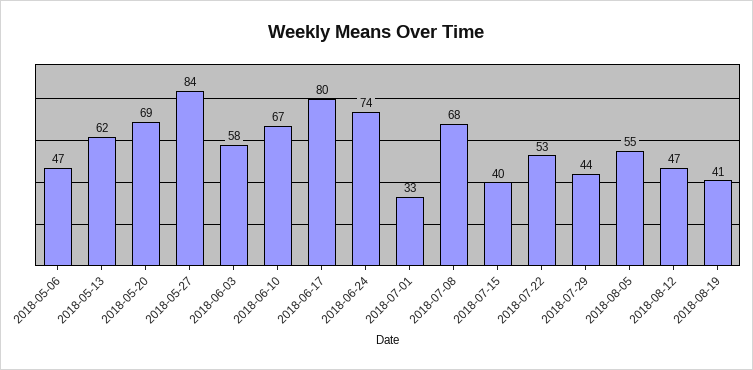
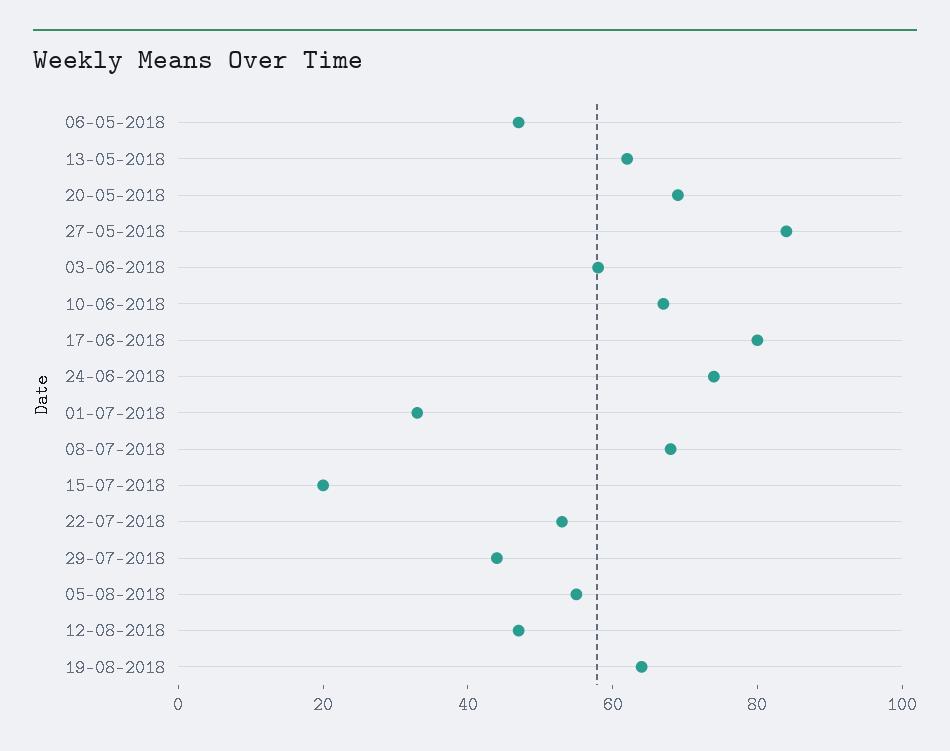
  {
    "2018-05-06": 47,
    "2018-05-13": 62,
    "2018-05-20": 69,
    "2018-05-27": 84,
    "2018-06-03": 58,
    "2018-06-10": 67,
    "2018-06-17": 80,
    "2018-06-24": 74,
    "2018-07-01": 33,
    "2018-07-08": 68,
-   "2018-07-15": 40,
+   "2018-07-15": 20,
    "2018-07-22": 53,
    "2018-07-29": 44,
    "2018-08-05": 55,
    "2018-08-12": 47,
-   "2018-08-19": 41
+   "2018-08-19": 65
  }

